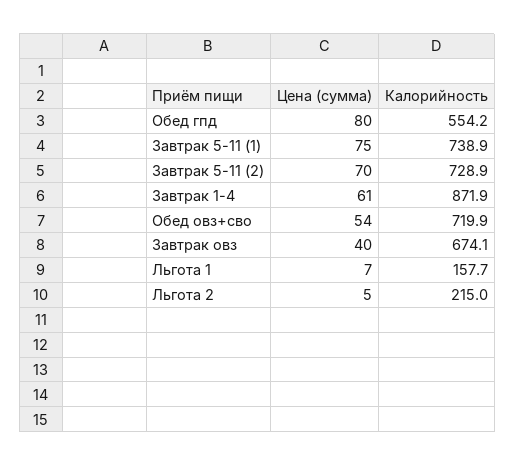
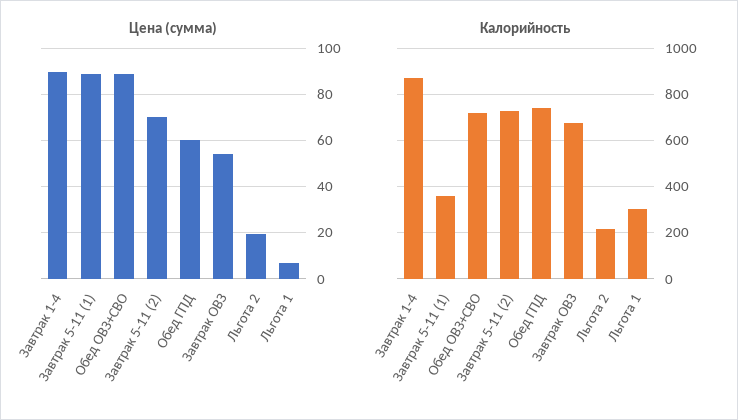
  {
    "Цена (сумма)": {
-     "Обед гпд": 80,
+     "Обед гпд": 60,
-     "Завтрак 5-11 (1)": 75,
+     "Завтрак 5-11 (1)": 90,
      "Завтрак 5-11 (2)": 70,
-     "Завтрак 1-4": 61,
+     "Завтрак 1-4": 90,
-     "Обед овз+сво": 54,
+     "Обед овз+сво": 90,
-     "Завтрак овз": 40,
+     "Завтрак овз": 55,
      "Льгота 1": 7,
-     "Льгота 2": 5
+     "Льгота 2": 20
    },
    "Калорийность": {
-     "Обед гпд": 554.2,
+     "Обед гпд": 750,
-     "Завтрак 5-11 (1)": 738.9,
+     "Завтрак 5-11 (1)": 350,
      "Завтрак 5-11 (2)": 728.9,
      "Завтрак 1-4": 871.9,
      "Обед овз+сво": 719.9,
      "Завтрак овз": 674.1,
-     "Льгота 1": 157.7,
+     "Льгота 1": 300,
      "Льгота 2": 215
    }
  }

